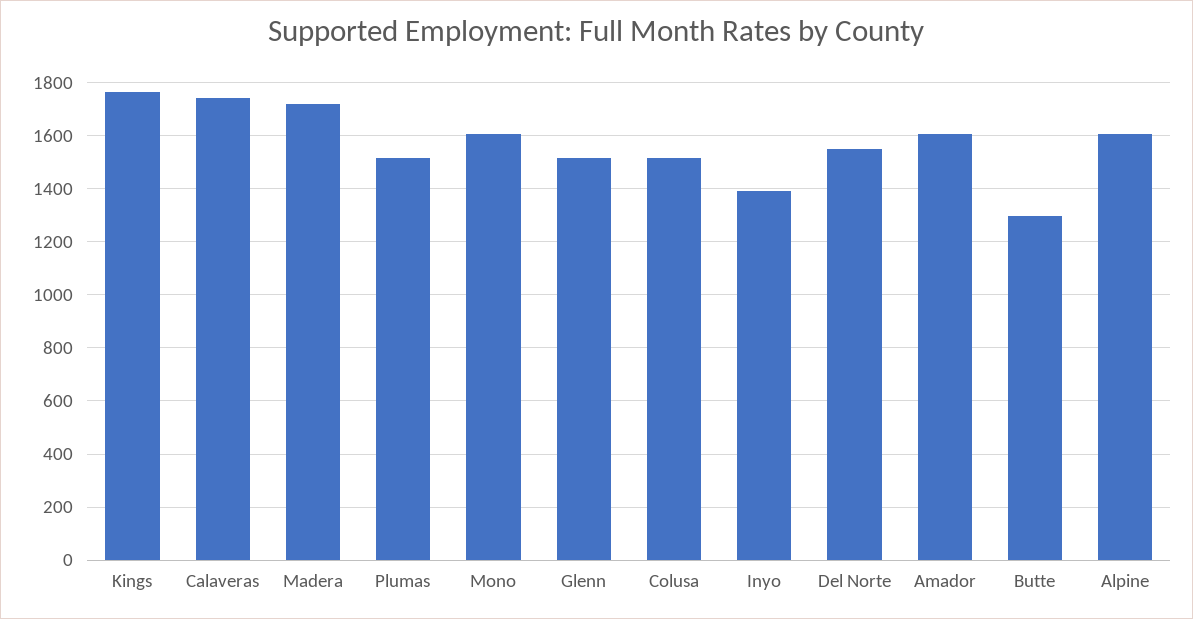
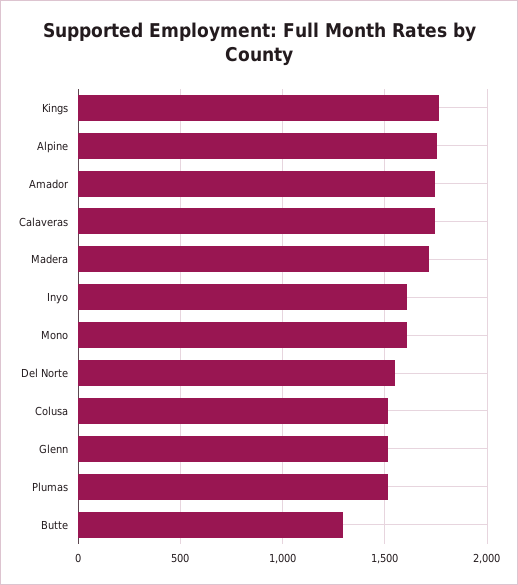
  {
    "Kings": 1775,
    "Calaveras": 1750,
    "Madera": 1725,
    "Plumas": 1525,
    "Mono": 1600,
    "Glenn": 1525,
    "Colusa": 1525,
-   "Inyo": 1400,
+   "Inyo": 1600,
    "Del Norte": 1550,
-   "Amador": 1600,
+   "Amador": 1750,
    "Butte": 1300,
-   "Alpine": 1600
+   "Alpine": 1750
  }

